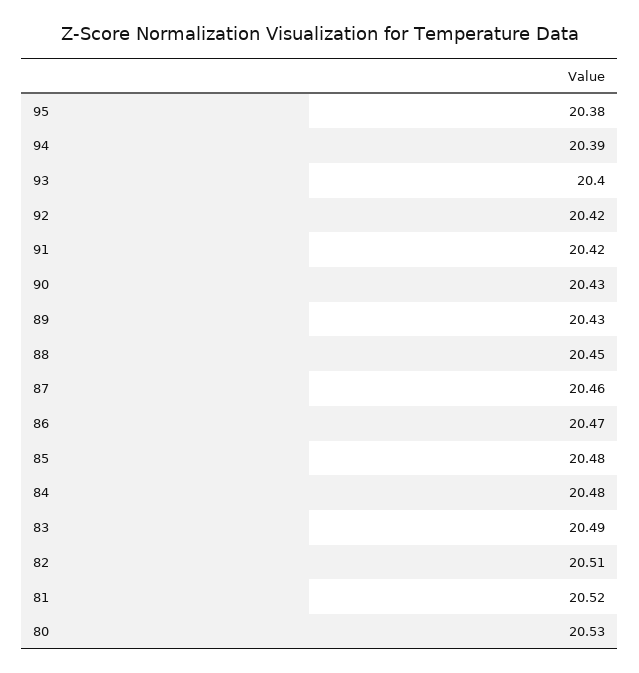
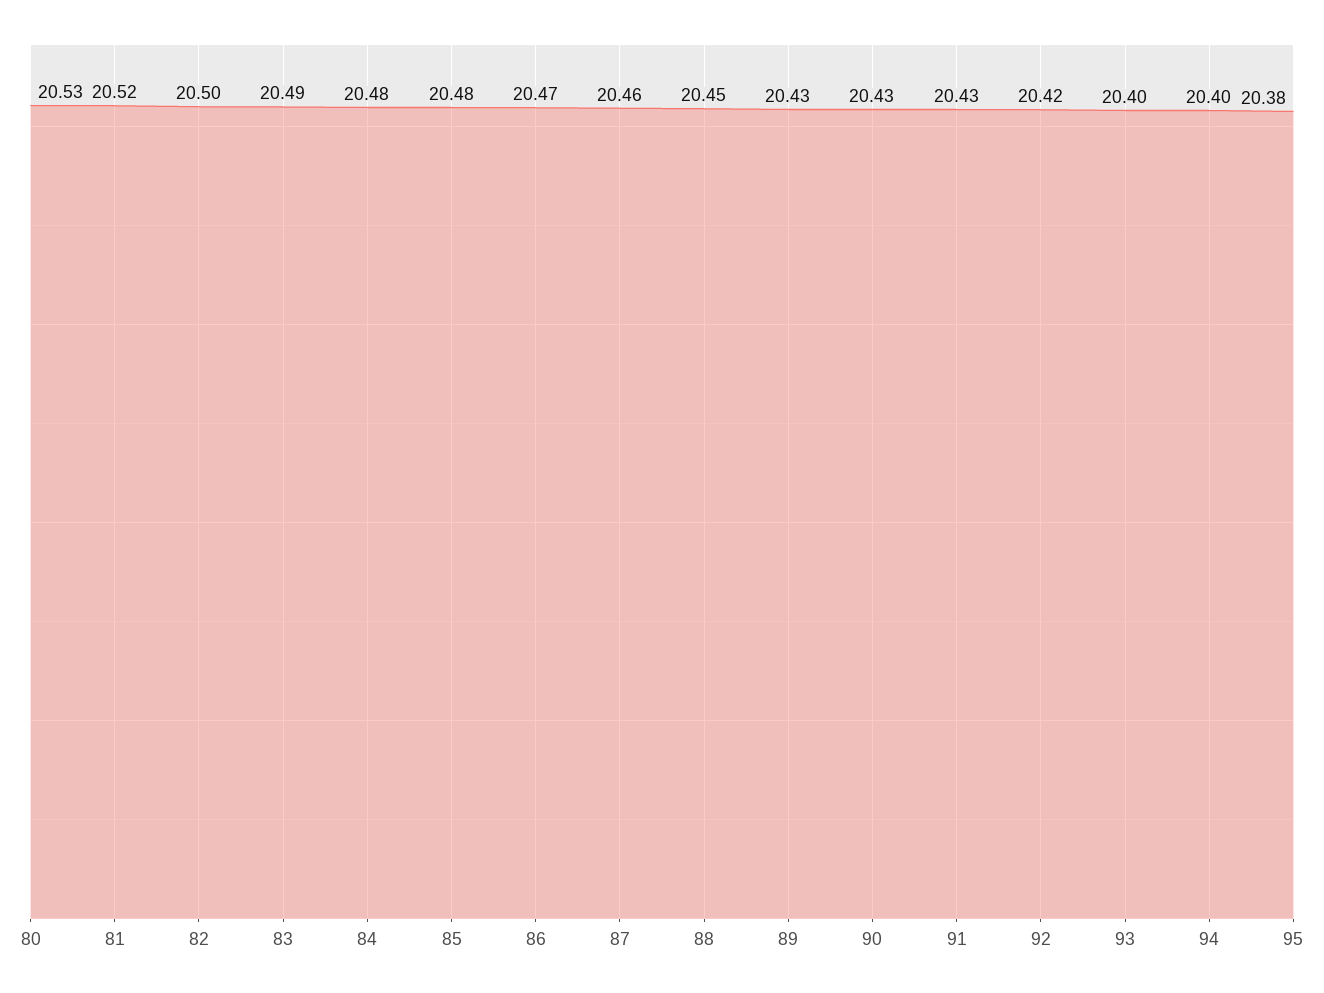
  {
    "95": 20.38,
-   "94": 20.39,
+   "94": 20.4,
    "93": 20.4,
    "92": 20.42,
-   "91": 20.42,
+   "91": 20.43,
    "90": 20.43,
    "89": 20.43,
    "88": 20.45,
    "87": 20.46,
    "86": 20.47,
    "85": 20.48,
    "84": 20.48,
    "83": 20.49,
-   "82": 20.51,
+   "82": 20.5,
    "81": 20.52,
    "80": 20.53
  }

